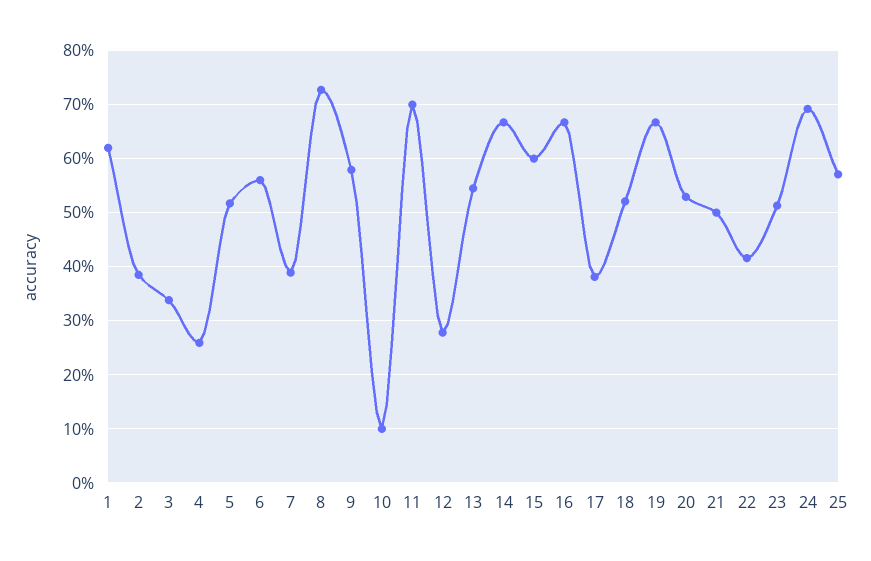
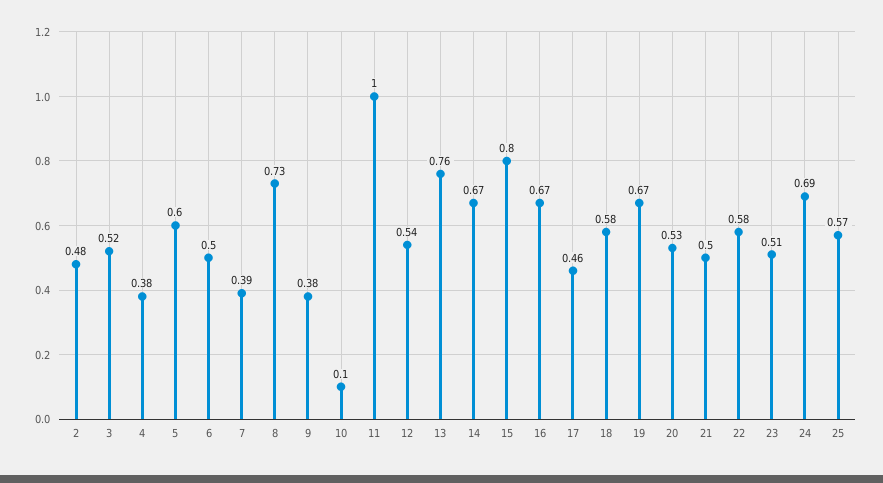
  {
-   "1": 0.62,
-   "2": 0.38,
+   "2": 0.48,
-   "3": 0.34,
+   "3": 0.52,
-   "4": 0.26,
+   "4": 0.38,
-   "5": 0.52,
+   "5": 0.6,
-   "6": 0.56,
+   "6": 0.5,
    "7": 0.39,
    "8": 0.73,
-   "9": 0.58,
+   "9": 0.38,
    "10": 0.1,
-   "11": 0.7,
+   "11": 1,
-   "12": 0.28,
+   "12": 0.54,
-   "13": 0.54,
+   "13": 0.76,
    "14": 0.67,
-   "15": 0.6,
+   "15": 0.8,
    "16": 0.67,
-   "17": 0.38,
+   "17": 0.46,
-   "18": 0.52,
+   "18": 0.58,
    "19": 0.67,
    "20": 0.53,
    "21": 0.5,
-   "22": 0.42,
+   "22": 0.58,
    "23": 0.51,
    "24": 0.69,
    "25": 0.57
  }

